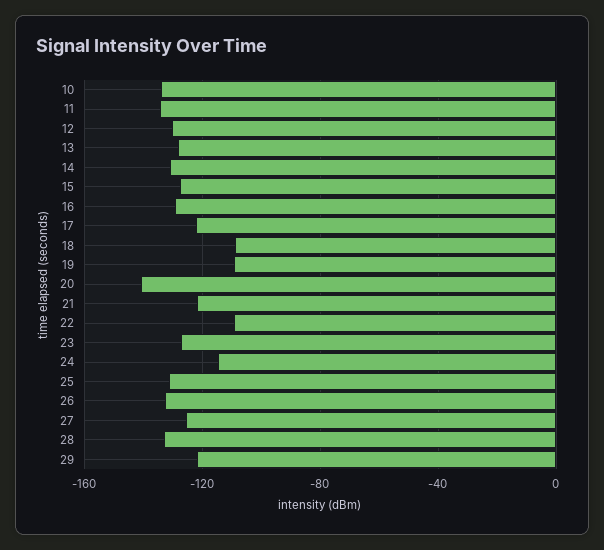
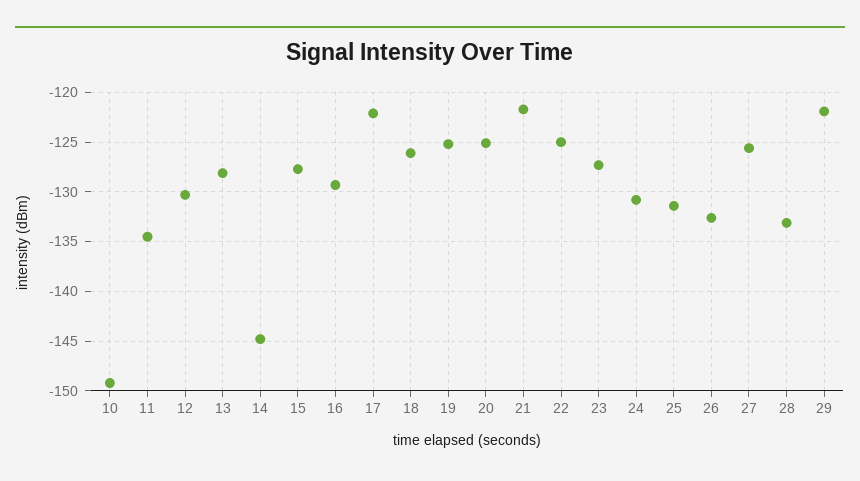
  {
-   "10": -135,
+   "10": -149,
    "11": -135,
    "12": -130,
    "13": -128,
-   "14": -130,
+   "14": -145,
    "15": -128,
    "16": -129,
    "17": -122,
-   "18": -110,
+   "18": -126,
-   "19": -110,
+   "19": -125,
-   "20": -140,
+   "20": -125,
    "21": -122,
-   "22": -110,
+   "22": -125,
    "23": -127,
-   "24": -115,
+   "24": -131,
    "25": -131,
    "26": -133,
    "27": -126,
    "28": -133,
    "29": -122
  }

